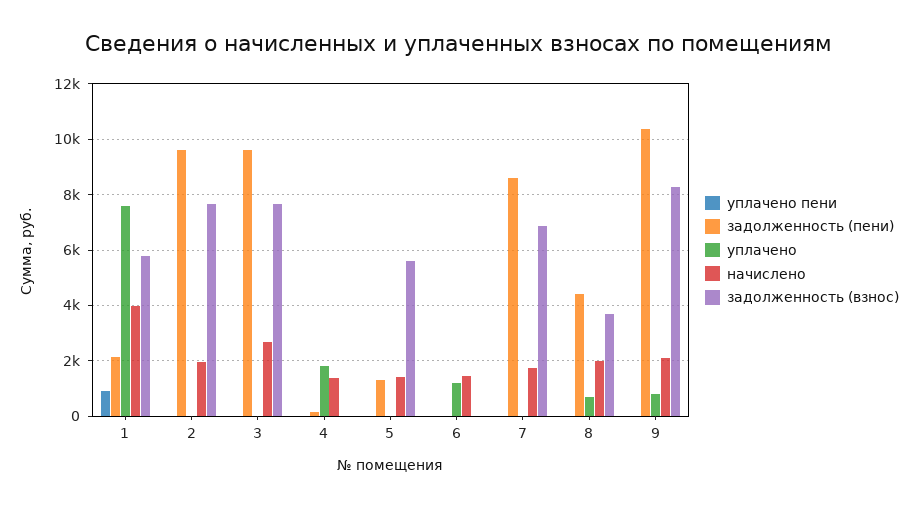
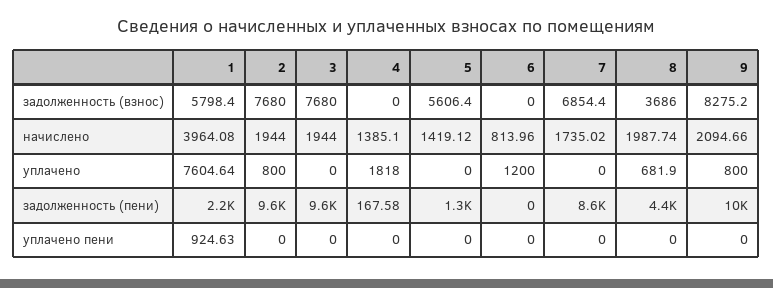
  {
    "уплачено пени": {
      "1": 924.63,
      "2": 0,
      "3": 0,
      "4": 0,
      "5": 0,
      "6": 0,
      "7": 0,
      "8": 0,
      "9": 0
    },
    "задолженность (пени)": {
      "1": 2200,
      "2": 9600,
      "3": 9600,
      "4": 167.58,
      "5": 1300,
      "6": 0,
      "7": 8600,
      "8": 4400,
      "9": 10000
    },
    "уплачено": {
      "1": 7604.64,
-     "2": 0,
+     "2": 800,
      "3": 0,
      "4": 1818,
      "5": 0,
      "6": 1200,
      "7": 0,
      "8": 681.9,
      "9": 800
    },
    "начислено": {
      "1": 3964.08,
      "2": 1944,
-     "3": 2750,
+     "3": 1944,
      "4": 1385.1,
      "5": 1419.12,
-     "6": 1500,
+     "6": 813.96,
      "7": 1735.02,
      "8": 1987.74,
      "9": 2094.66
    },
    "задолженность (взнос)": {
      "1": 5798.4,
      "2": 7680,
      "3": 7680,
      "4": 0,
      "5": 5606.4,
      "6": 0,
      "7": 6854.4,
      "8": 3686,
      "9": 8275.2
    }
  }

